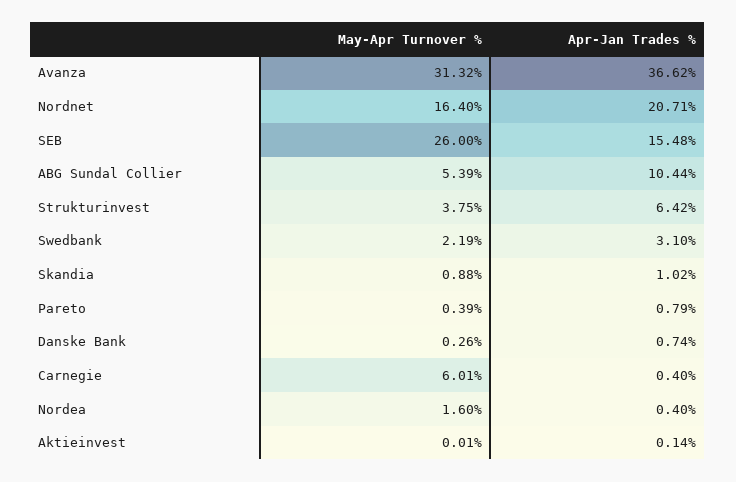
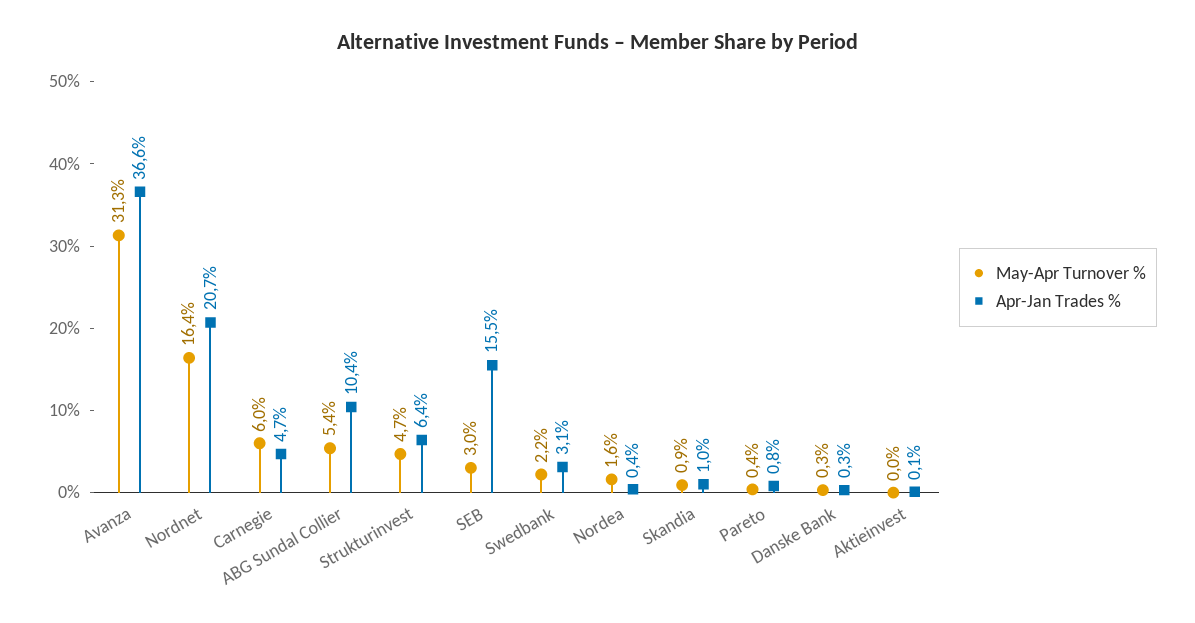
  {
    "May-Apr Turnover %": {
      "Avanza": 31.32,
      "Nordnet": 16.4,
-     "SEB": 26,
+     "SEB": 3,
      "ABG Sundal Collier": 5.39,
-     "Strukturinvest": 3.75,
+     "Strukturinvest": 4.7,
      "Swedbank": 2.19,
      "Skandia": 0.88,
      "Pareto": 0.39,
      "Danske Bank": 0.26,
      "Carnegie": 6.01,
      "Nordea": 1.6,
      "Aktieinvest": 0.01
    },
    "Apr-Jan Trades %": {
      "Avanza": 36.62,
      "Nordnet": 20.71,
      "SEB": 15.48,
      "ABG Sundal Collier": 10.44,
      "Strukturinvest": 6.42,
      "Swedbank": 3.1,
      "Skandia": 1.02,
      "Pareto": 0.79,
-     "Danske Bank": 0.74,
+     "Danske Bank": 0.3,
-     "Carnegie": 0.4,
+     "Carnegie": 4.7,
      "Nordea": 0.4,
      "Aktieinvest": 0.14
    }
  }

